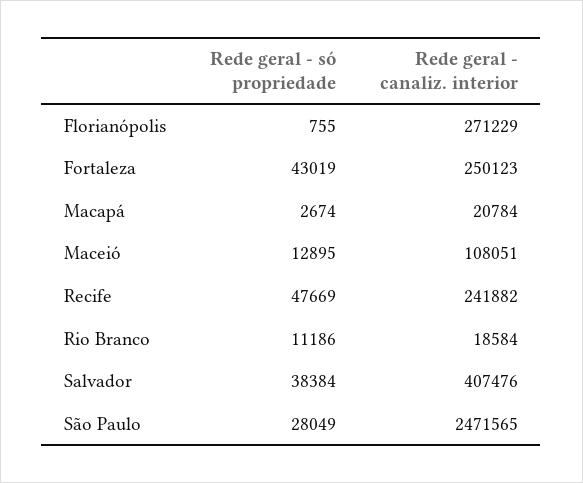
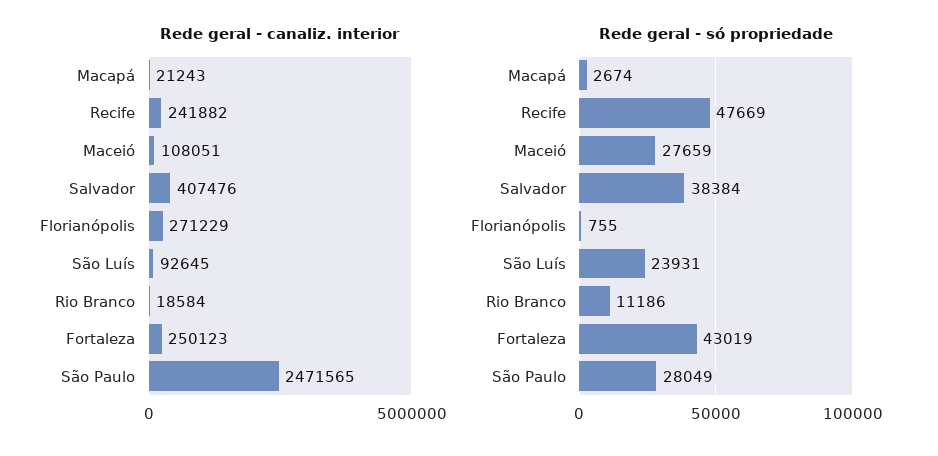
  {
    "Rede geral - só propriedade": {
      "Florianópolis": 755,
      "Fortaleza": 43019,
      "Macapá": 2674,
-     "Maceió": 12895,
+     "Maceió": 27659,
      "Recife": 47669,
      "Rio Branco": 11186,
      "Salvador": 38384,
-     "São Paulo": 28049
+     "São Paulo": 28049,
+     "São Luís": 23931
    },
    "Rede geral - canaliz. interior": {
      "Florianópolis": 271229,
      "Fortaleza": 250123,
-     "Macapá": 20784,
+     "Macapá": 21243,
      "Maceió": 108051,
      "Recife": 241882,
      "Rio Branco": 18584,
      "Salvador": 407476,
-     "São Paulo": 2471565
+     "São Paulo": 2471565,
+     "São Luís": 92645
    }
  }

